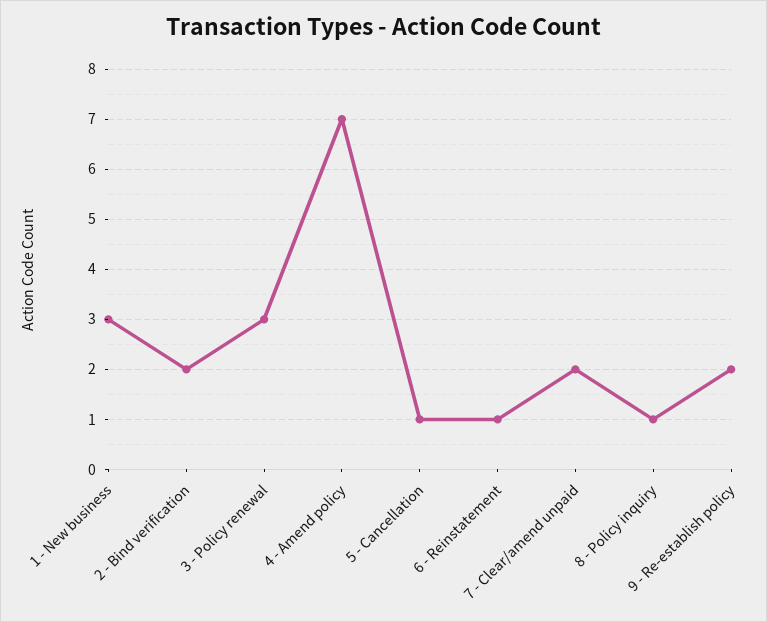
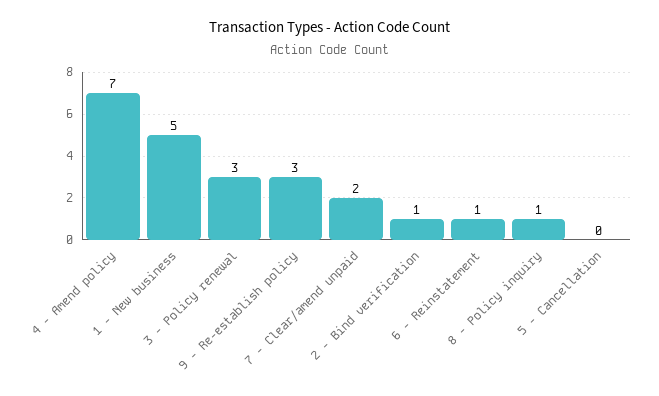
  {
-   "1 - New business": 3,
+   "1 - New business": 5,
-   "2 - Bind verification": 2,
+   "2 - Bind verification": 1,
    "3 - Policy renewal": 3,
    "4 - Amend policy": 7,
-   "5 - Cancellation": 1,
+   "5 - Cancellation": 0,
    "6 - Reinstatement": 1,
    "7 - Clear/amend unpaid": 2,
    "8 - Policy inquiry": 1,
-   "9 - Re-establish policy": 2
+   "9 - Re-establish policy": 3
  }

